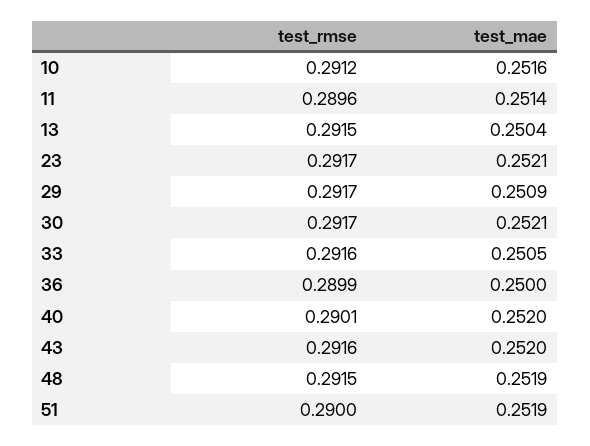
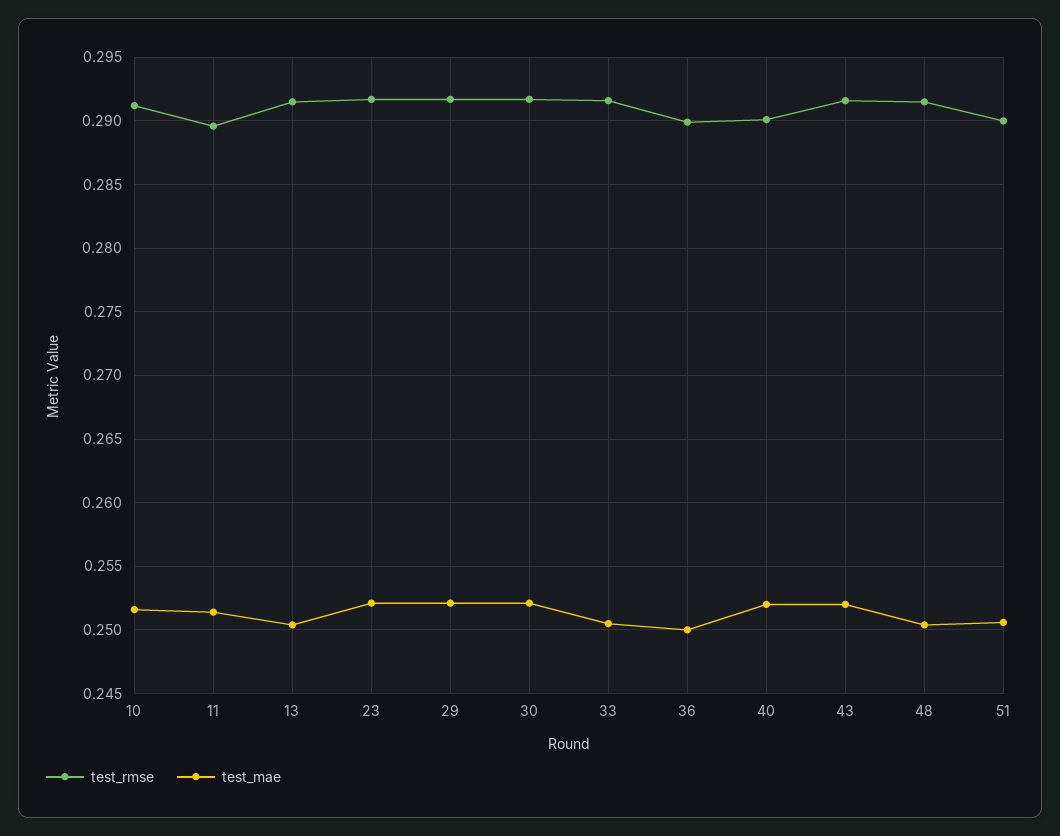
  {
    "test_rmse": {
      "10": 0.2912,
      "11": 0.2896,
      "13": 0.2915,
      "23": 0.2917,
      "29": 0.2917,
      "30": 0.2917,
      "33": 0.2916,
      "36": 0.2899,
      "40": 0.2901,
      "43": 0.2916,
      "48": 0.2915,
      "51": 0.29
    },
    "test_mae": {
      "10": 0.2516,
      "11": 0.2514,
      "13": 0.2504,
      "23": 0.2521,
-     "29": 0.2509,
+     "29": 0.252,
      "30": 0.2521,
      "33": 0.2505,
      "36": 0.25,
      "40": 0.252,
      "43": 0.252,
-     "48": 0.2519,
+     "48": 0.2505,
-     "51": 0.2519
+     "51": 0.2505
    }
  }

